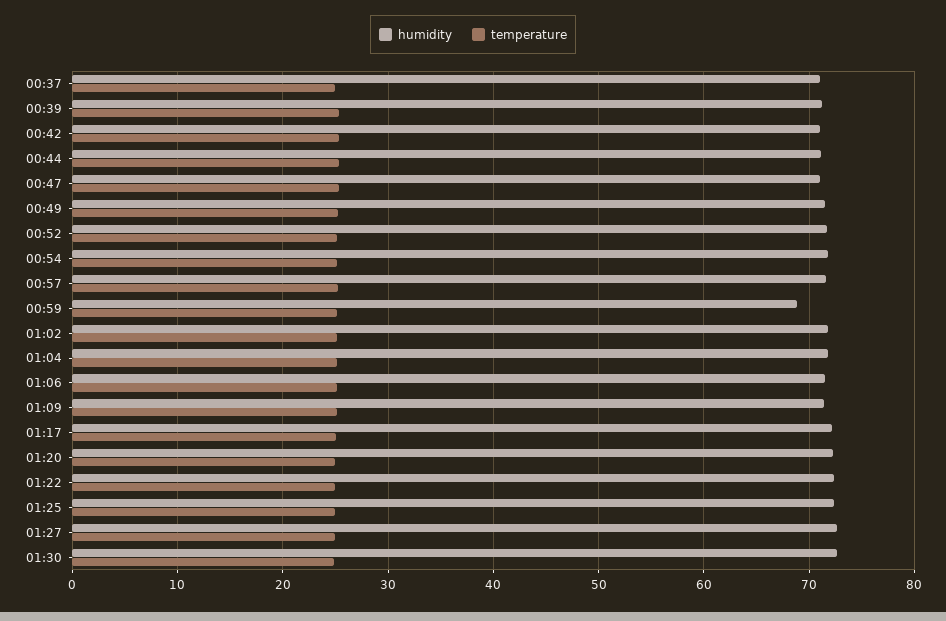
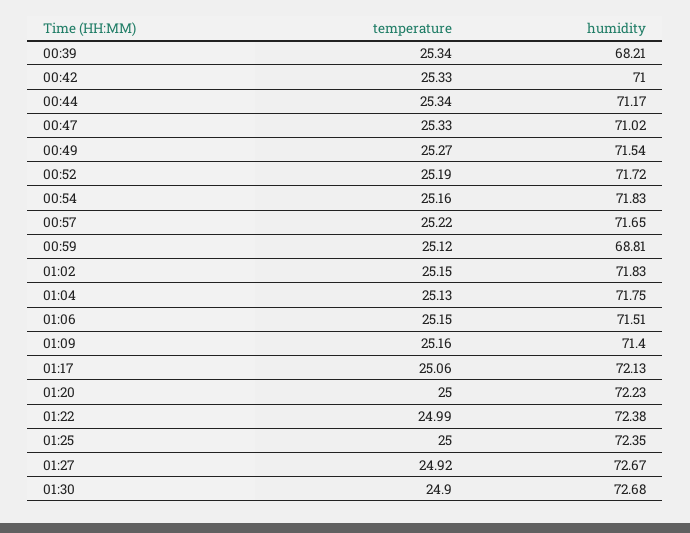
  {
    "humidity": {
-     "00:37": 71,
-     "00:39": 71,
+     "00:39": 68.21,
      "00:42": 71,
      "00:44": 71.17,
      "00:47": 71.02,
      "00:49": 71.54,
      "00:52": 71.72,
      "00:54": 71.83,
      "00:57": 71.65,
      "00:59": 68.81,
      "01:02": 71.83,
      "01:04": 71.75,
      "01:06": 71.51,
      "01:09": 71.4,
      "01:17": 72.13,
      "01:20": 72.23,
      "01:22": 72.38,
      "01:25": 72.35,
      "01:27": 72.67,
      "01:30": 72.68
    },
    "temperature": {
-     "00:37": 25,
      "00:39": 25.34,
      "00:42": 25.33,
      "00:44": 25.34,
      "00:47": 25.33,
      "00:49": 25.27,
      "00:52": 25.19,
      "00:54": 25.16,
      "00:57": 25.22,
      "00:59": 25.12,
      "01:02": 25.15,
      "01:04": 25.13,
      "01:06": 25.15,
      "01:09": 25.16,
      "01:17": 25.06,
      "01:20": 25,
      "01:22": 24.99,
      "01:25": 25,
      "01:27": 24.92,
      "01:30": 24.9
    }
  }

